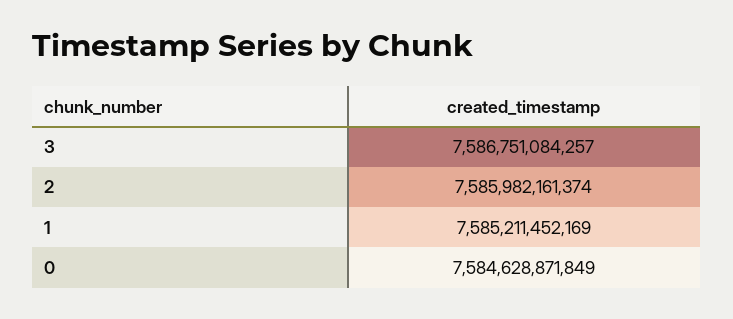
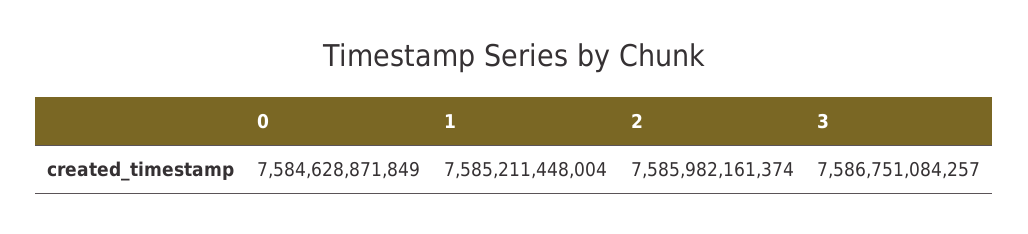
  {
    "3": 7586751084257,
    "2": 7585982161374,
-   "1": 7585211452169,
+   "1": 7585211448004,
    "0": 7584628871849
  }

